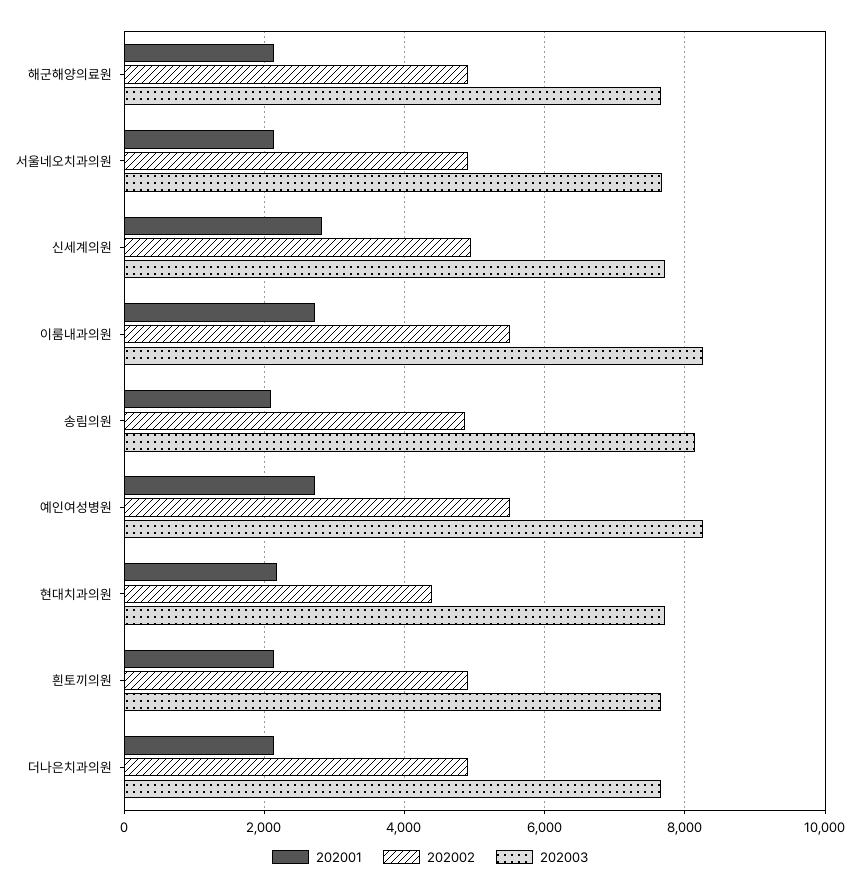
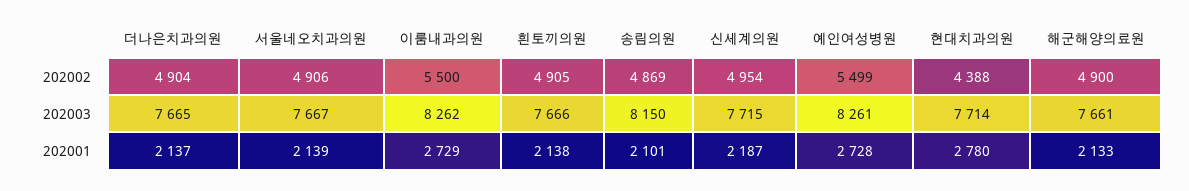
  {
    "202001": {
      "해군해양의료원": 2133,
      "서울네오치과의원": 2139,
-     "신세계의원": 2800,
+     "신세계의원": 2187,
      "이룸내과의원": 2729,
      "송림의원": 2101,
      "예인여성병원": 2728,
-     "현대치과의원": 2200,
+     "현대치과의원": 2780,
      "흰토끼의원": 2138,
      "더나은치과의원": 2137
    },
    "202002": {
      "해군해양의료원": 4900,
      "서울네오치과의원": 4906,
      "신세계의원": 4954,
      "이룸내과의원": 5500,
      "송림의원": 4869,
      "예인여성병원": 5499,
      "현대치과의원": 4388,
      "흰토끼의원": 4905,
      "더나은치과의원": 4904
    },
    "202003": {
      "해군해양의료원": 7661,
      "서울네오치과의원": 7667,
      "신세계의원": 7715,
      "이룸내과의원": 8262,
      "송림의원": 8150,
      "예인여성병원": 8261,
      "현대치과의원": 7714,
      "흰토끼의원": 7666,
      "더나은치과의원": 7665
    }
  }

